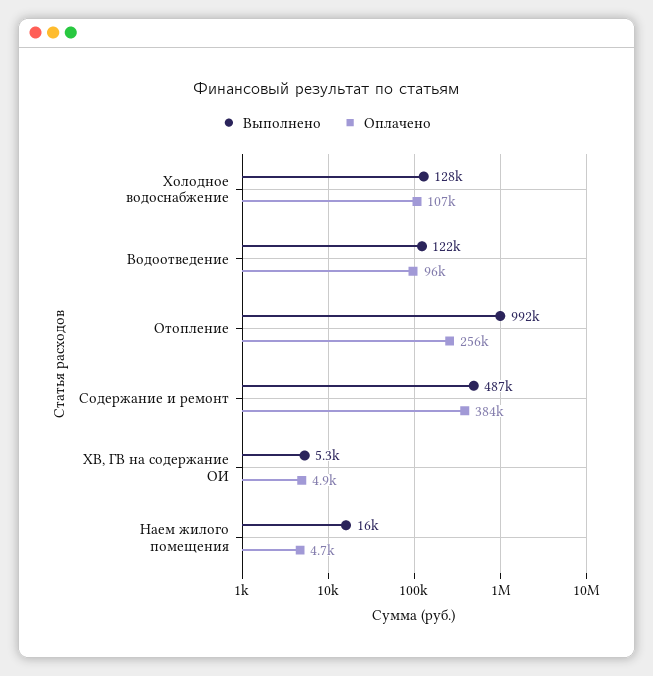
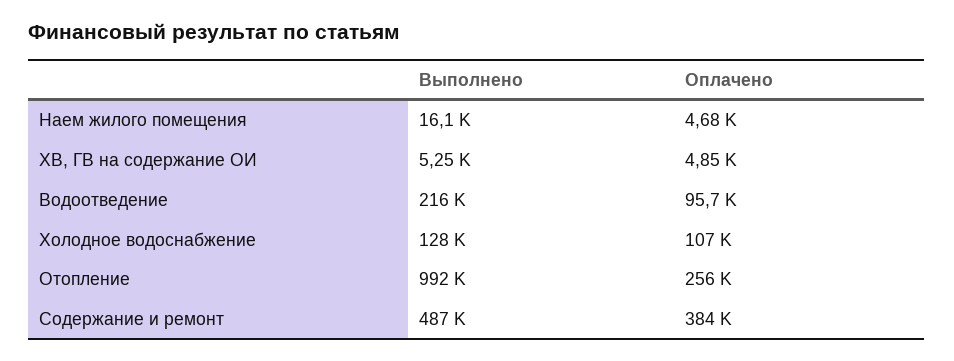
  {
    "Выполнено": {
      "Холодное водоснабжение": 128000,
-     "Водоотведение": 122000,
+     "Водоотведение": 216000,
      "Отопление": 992000,
      "Содержание и ремонт": 487000,
      "ХВ, ГВ на содержание ОИ": 5250,
      "Наем жилого помещения": 16100
    },
    "Оплачено": {
      "Холодное водоснабжение": 107000,
      "Водоотведение": 95700,
      "Отопление": 256000,
      "Содержание и ремонт": 384000,
      "ХВ, ГВ на содержание ОИ": 4850,
      "Наем жилого помещения": 4680
    }
  }

